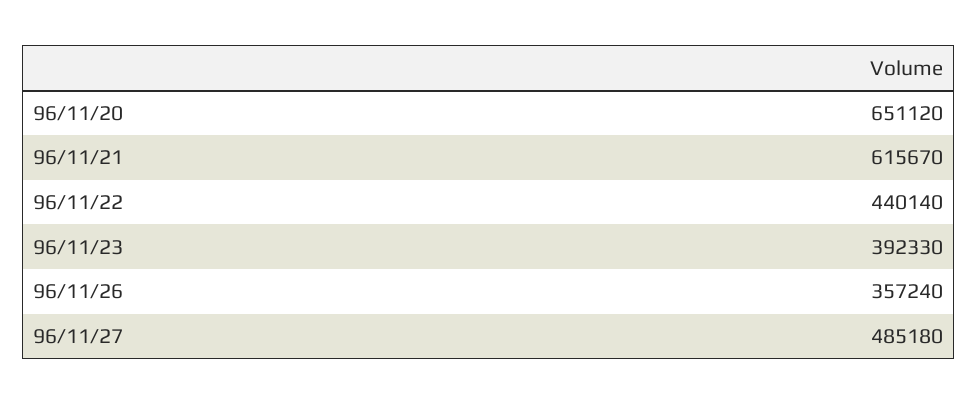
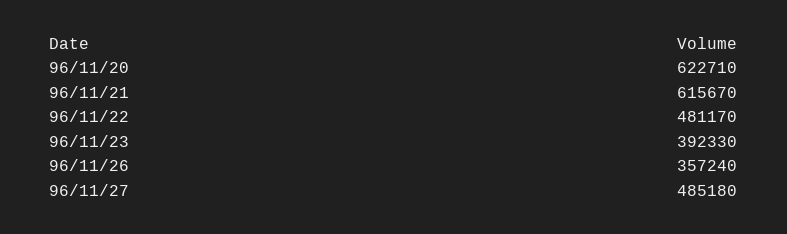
  {
-   "96/11/20": 651120,
+   "96/11/20": 622710,
    "96/11/21": 615670,
-   "96/11/22": 440140,
+   "96/11/22": 481170,
    "96/11/23": 392330,
    "96/11/26": 357240,
    "96/11/27": 485180
  }

